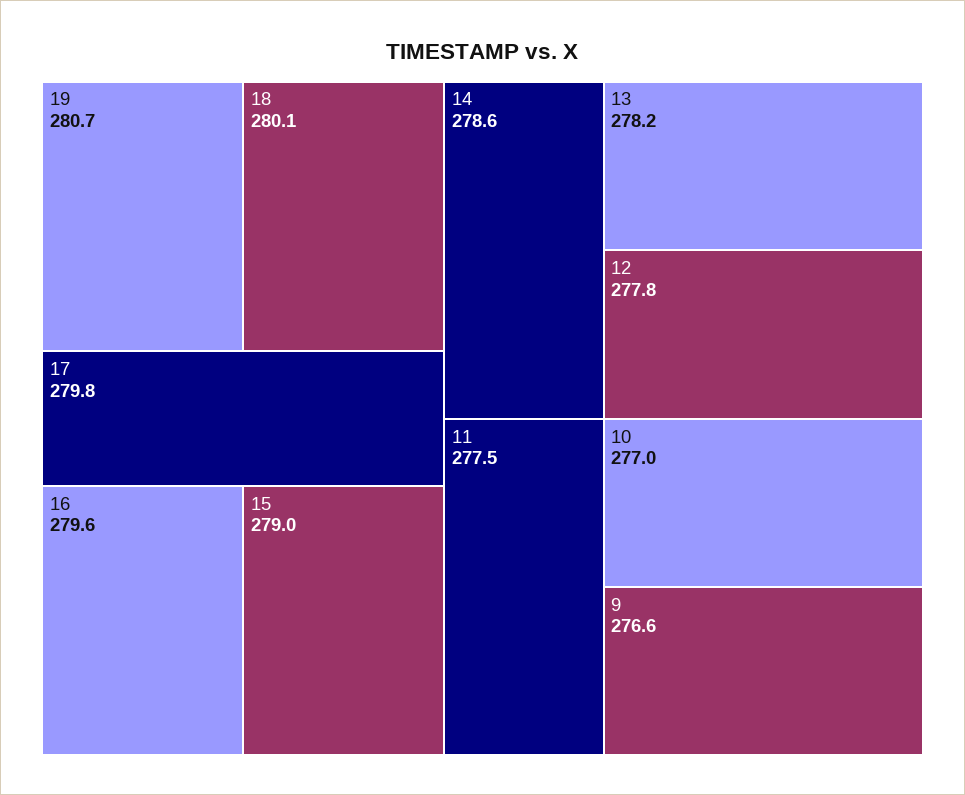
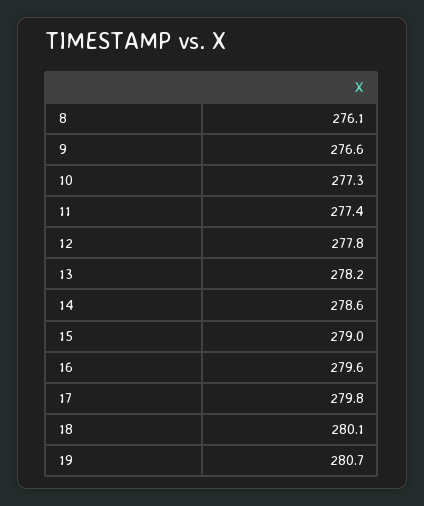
  {
    "19": 280.7,
    "18": 280.1,
    "17": 279.8,
    "16": 279.6,
    "15": 279,
    "14": 278.6,
    "13": 278.2,
    "12": 277.8,
-   "11": 277.5,
+   "11": 277.4,
-   "10": 277,
+   "10": 277.3,
-   "9": 276.6
+   "9": 276.6,
+   "8": 276.1
  }

